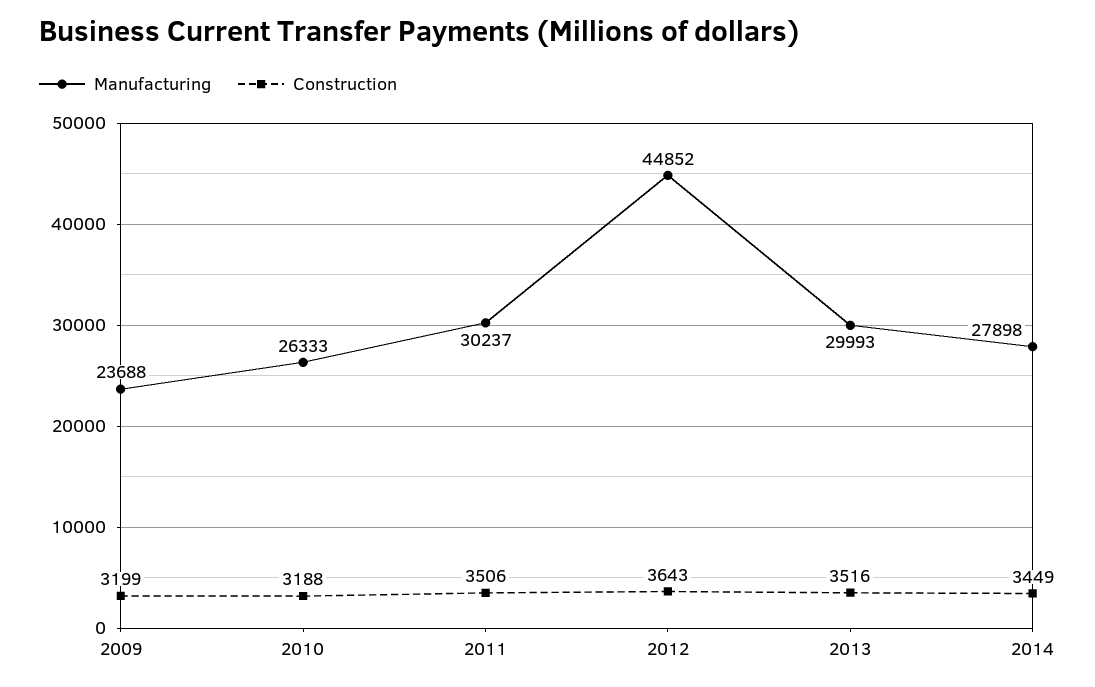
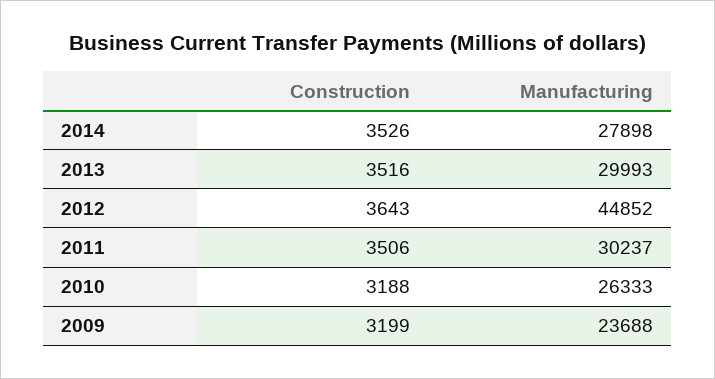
  {
    "Manufacturing": {
      "2009": 23688,
      "2010": 26333,
      "2011": 30237,
      "2012": 44852,
      "2013": 29993,
      "2014": 27898
    },
    "Construction": {
      "2009": 3199,
      "2010": 3188,
      "2011": 3506,
      "2012": 3643,
      "2013": 3516,
-     "2014": 3449
+     "2014": 3526
    }
  }

